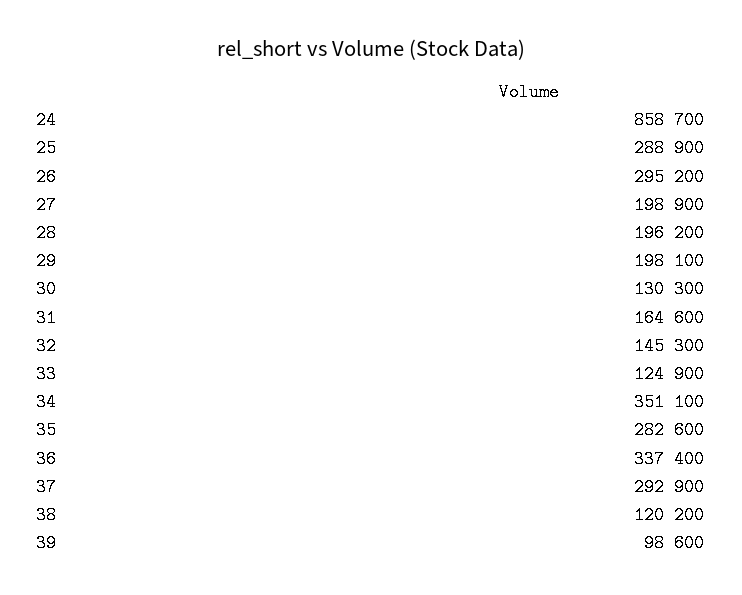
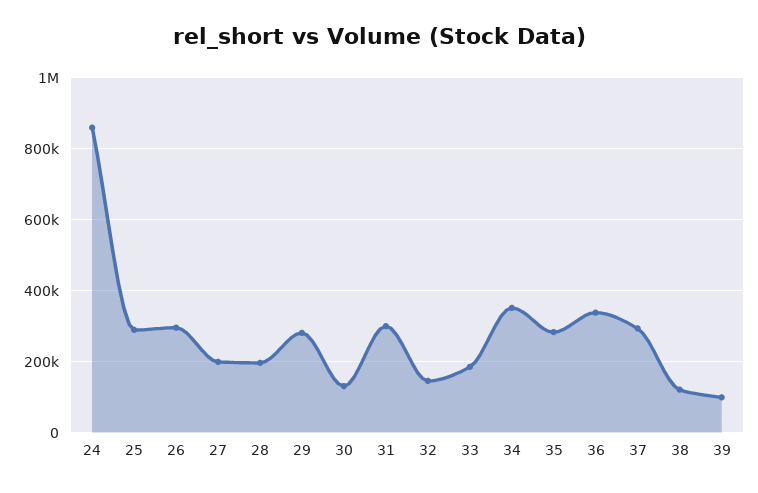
  {
    "24": 858700,
    "25": 288900,
    "26": 295200,
    "27": 198900,
    "28": 196200,
-   "29": 198100,
+   "29": 280000,
    "30": 130300,
-   "31": 164600,
+   "31": 300000,
    "32": 145300,
-   "33": 124900,
+   "33": 180000,
    "34": 351100,
    "35": 282600,
    "36": 337400,
    "37": 292900,
    "38": 120200,
    "39": 98600
  }

